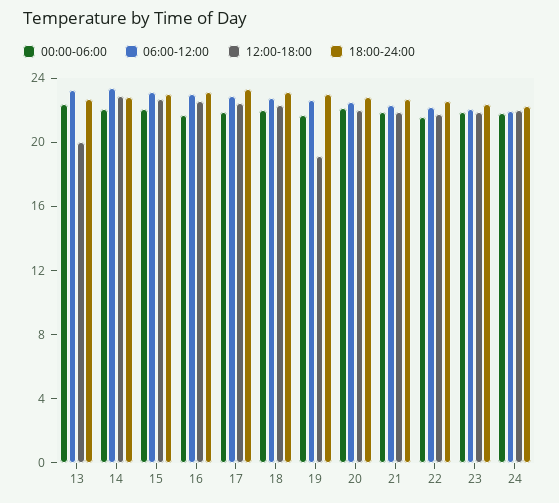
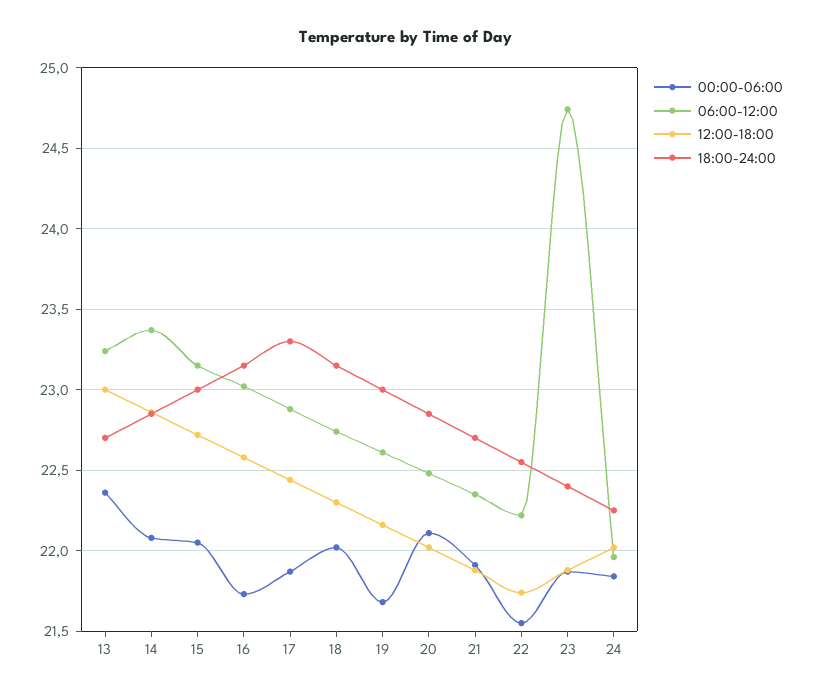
  {
    "00:00-06:00": {
      "13": 22.35,
      "14": 22.1,
      "15": 22.05,
      "16": 21.75,
      "17": 21.85,
      "18": 22,
      "19": 21.7,
      "20": 22.1,
      "21": 21.9,
      "22": 21.55,
      "23": 21.85,
      "24": 21.85
    },
    "06:00-12:00": {
      "13": 23.25,
      "14": 23.35,
      "15": 23.15,
      "16": 23,
      "17": 22.9,
      "18": 22.75,
      "19": 22.6,
      "20": 22.5,
      "21": 22.35,
      "22": 22.2,
-     "23": 22,
+     "23": 24.75,
      "24": 21.95
    },
    "12:00-18:00": {
-     "13": 20,
+     "13": 23,
      "14": 22.85,
      "15": 22.7,
      "16": 22.6,
      "17": 22.45,
      "18": 22.3,
-     "19": 19,
+     "19": 22.15,
      "20": 22,
      "21": 21.9,
      "22": 21.75,
      "23": 21.9,
      "24": 22
    },
    "18:00-24:00": {
      "13": 22.7,
      "14": 22.85,
      "15": 23,
      "16": 23.15,
      "17": 23.3,
      "18": 23.15,
      "19": 23,
      "20": 22.85,
      "21": 22.7,
      "22": 22.55,
      "23": 22.4,
      "24": 22.25
    }
  }

